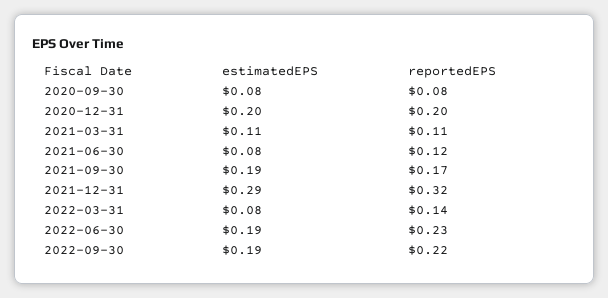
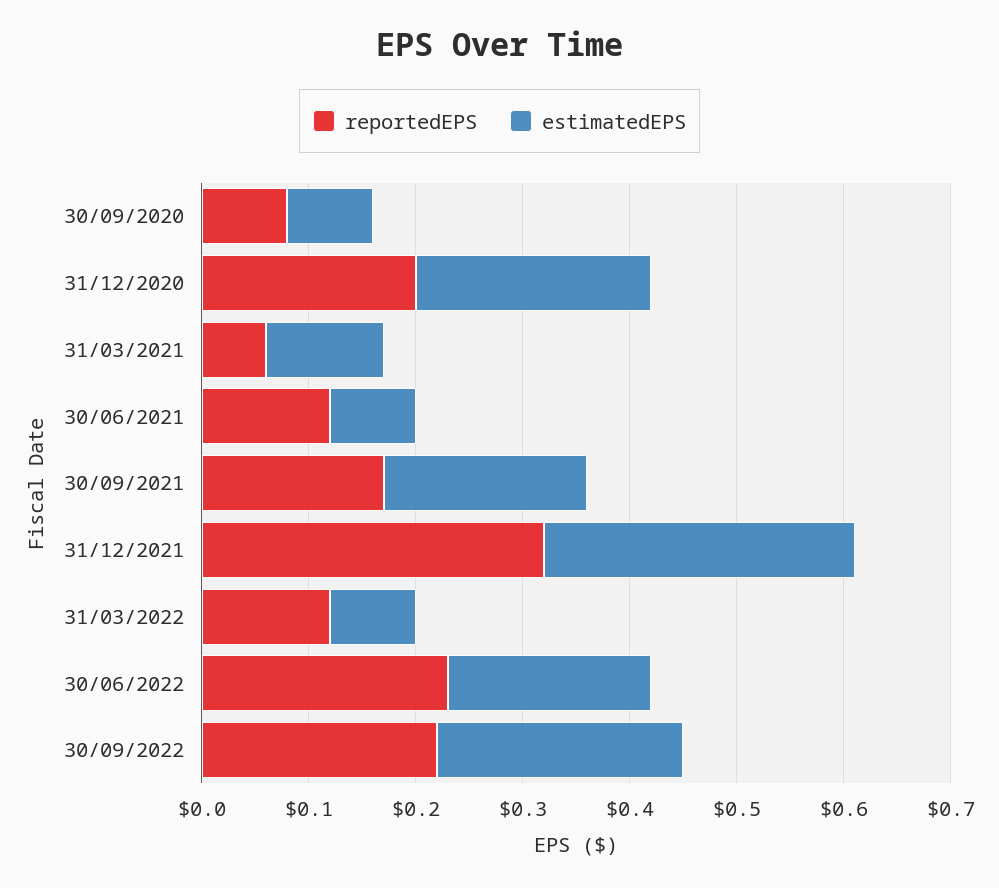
  {
    "estimatedEPS": {
      "2020-09-30": 0.08,
-     "2020-12-31": 0.2,
+     "2020-12-31": 0.22,
      "2021-03-31": 0.11,
      "2021-06-30": 0.08,
      "2021-09-30": 0.19,
      "2021-12-31": 0.29,
      "2022-03-31": 0.08,
      "2022-06-30": 0.19,
-     "2022-09-30": 0.19
+     "2022-09-30": 0.23
    },
    "reportedEPS": {
      "2020-09-30": 0.08,
      "2020-12-31": 0.2,
-     "2021-03-31": 0.11,
+     "2021-03-31": 0.06,
      "2021-06-30": 0.12,
      "2021-09-30": 0.17,
      "2021-12-31": 0.32,
-     "2022-03-31": 0.14,
+     "2022-03-31": 0.12,
      "2022-06-30": 0.23,
      "2022-09-30": 0.22
    }
  }

